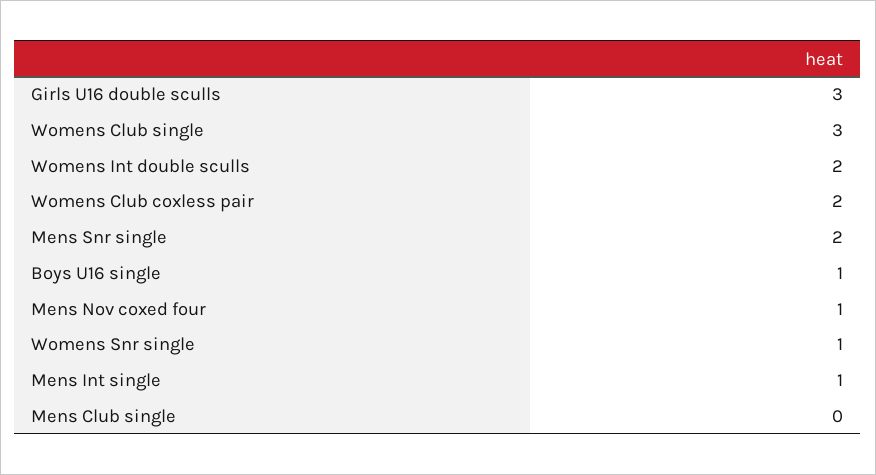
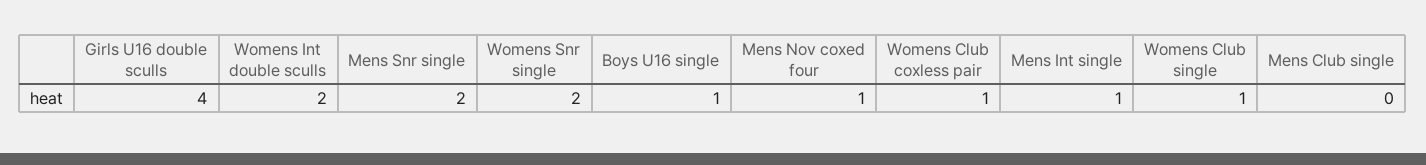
  {
-   "Girls U16 double sculls": 3,
+   "Girls U16 double sculls": 4,
-   "Womens Club single": 3,
+   "Womens Club single": 1,
    "Womens Int double sculls": 2,
-   "Womens Club coxless pair": 2,
+   "Womens Club coxless pair": 1,
    "Mens Snr single": 2,
    "Boys U16 single": 1,
    "Mens Nov coxed four": 1,
-   "Womens Snr single": 1,
+   "Womens Snr single": 2,
    "Mens Int single": 1,
    "Mens Club single": 0
  }

